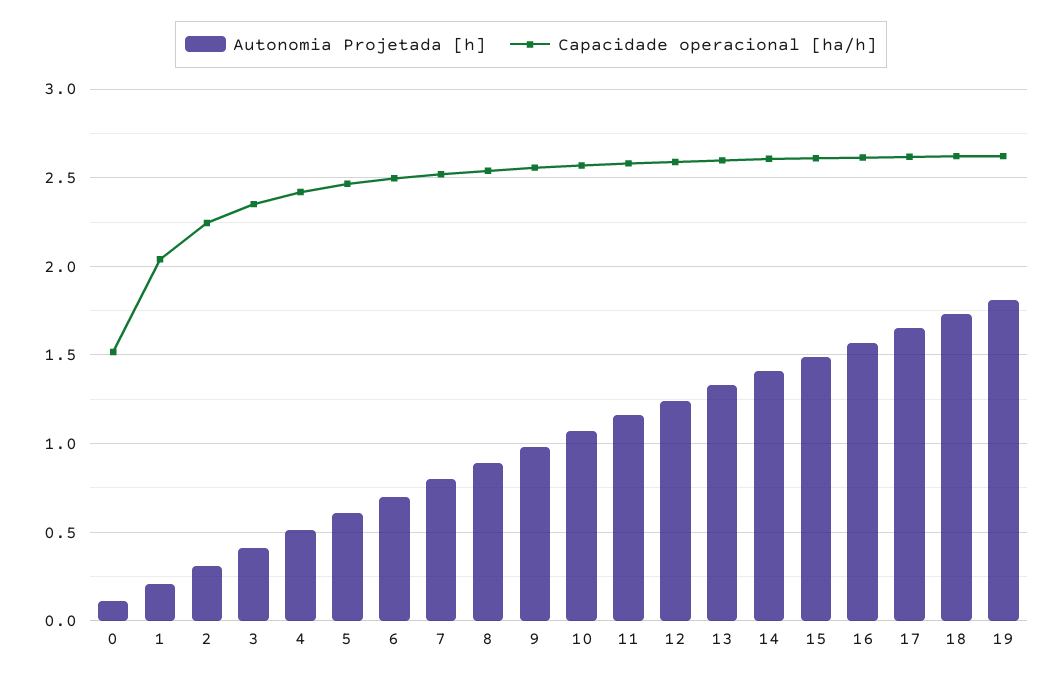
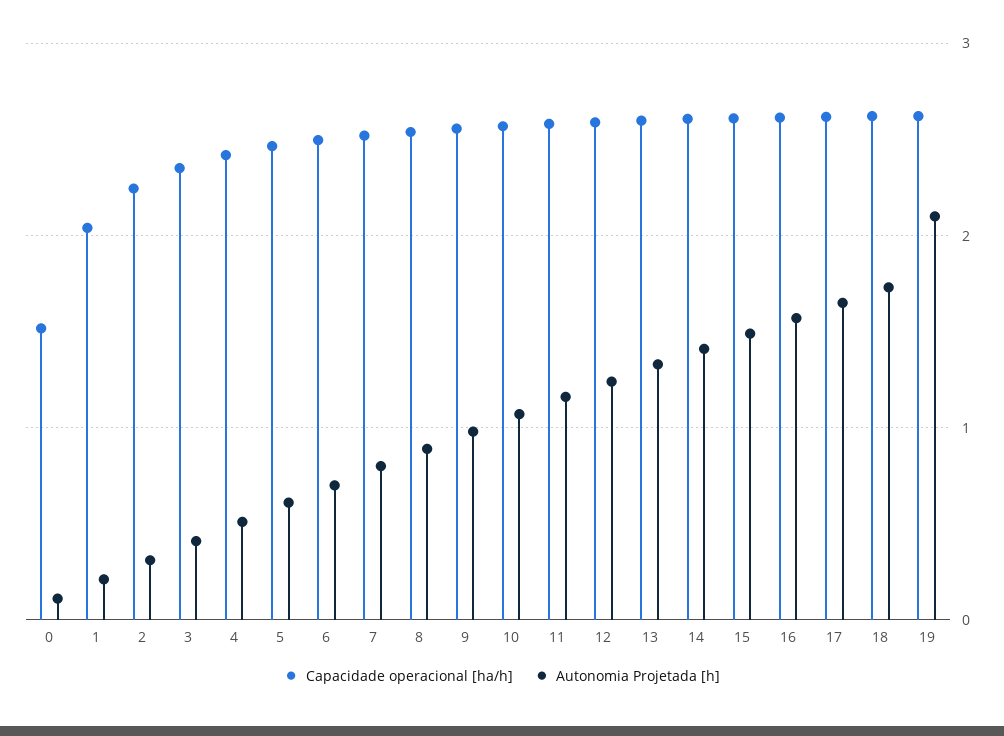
  {
    "Autonomia Projetada [h]": {
      "0": 0.1,
      "1": 0.2,
      "2": 0.3,
      "3": 0.4,
      "4": 0.5,
      "5": 0.6,
      "6": 0.7,
      "7": 0.8,
      "8": 0.9,
      "9": 1,
      "10": 1.05,
      "11": 1.15,
      "12": 1.25,
      "13": 1.35,
      "14": 1.4,
      "15": 1.5,
      "16": 1.55,
      "17": 1.65,
      "18": 1.75,
-     "19": 1.8
+     "19": 2.1
    },
    "Capacidade operacional [ha/h]": {
      "0": 1.5,
      "1": 2.05,
      "2": 2.25,
      "3": 2.35,
      "4": 2.4,
      "5": 2.45,
      "6": 2.5,
      "7": 2.5,
      "8": 2.55,
      "9": 2.55,
      "10": 2.55,
      "11": 2.6,
      "12": 2.6,
      "13": 2.6,
      "14": 2.6,
      "15": 2.6,
      "16": 2.6,
      "17": 2.6,
      "18": 2.6,
      "19": 2.6
    }
  }

